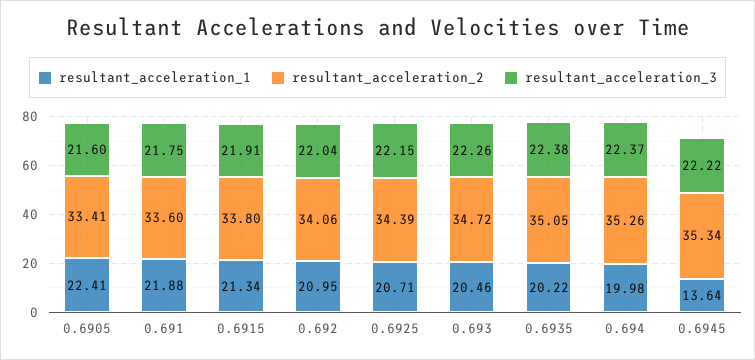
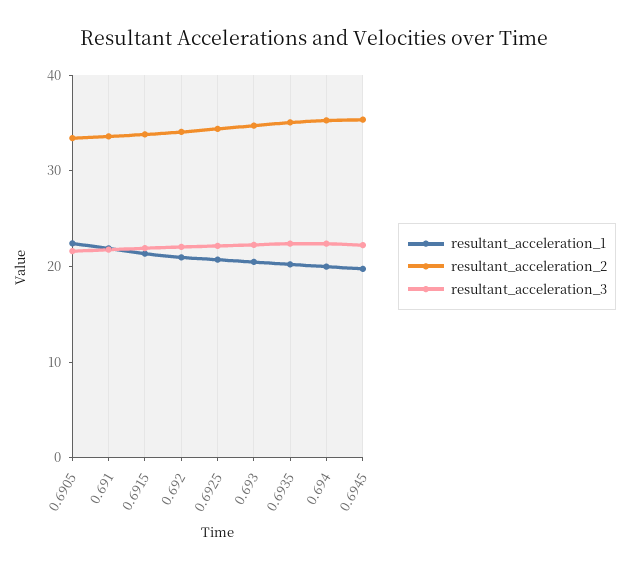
  {
    "resultant_acceleration_1": {
      "0.6905": 22.41,
      "0.691": 21.88,
      "0.6915": 21.34,
      "0.692": 20.95,
      "0.6925": 20.71,
      "0.693": 20.46,
      "0.6935": 20.22,
      "0.694": 19.98,
-     "0.6945": 13.64
+     "0.6945": 20
    },
    "resultant_acceleration_2": {
      "0.6905": 33.41,
      "0.691": 33.6,
      "0.6915": 33.8,
      "0.692": 34.06,
      "0.6925": 34.39,
      "0.693": 34.72,
      "0.6935": 35.05,
      "0.694": 35.26,
      "0.6945": 35.34
    },
    "resultant_acceleration_3": {
      "0.6905": 21.6,
      "0.691": 21.75,
      "0.6915": 21.91,
      "0.692": 22.04,
      "0.6925": 22.15,
      "0.693": 22.26,
      "0.6935": 22.38,
      "0.694": 22.37,
      "0.6945": 22.22
    }
  }

